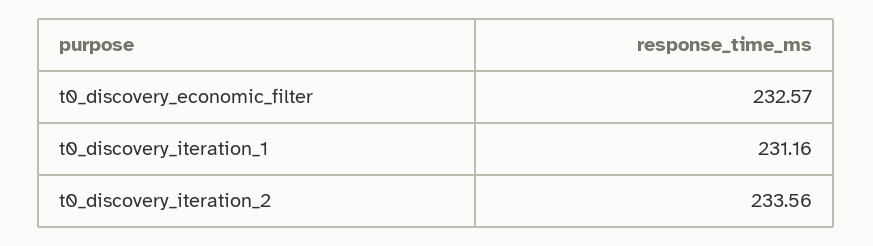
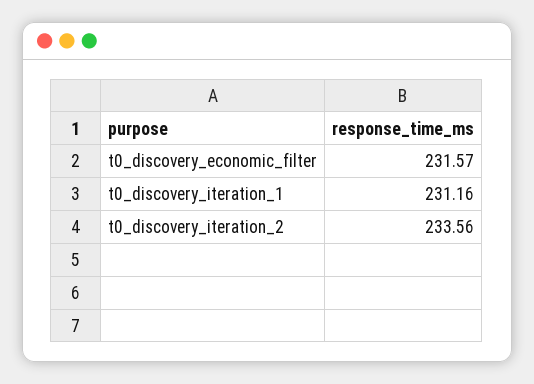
  {
-   "t0_discovery_economic_filter": 232.57,
+   "t0_discovery_economic_filter": 231.57,
    "t0_discovery_iteration_1": 231.16,
    "t0_discovery_iteration_2": 233.56
  }

